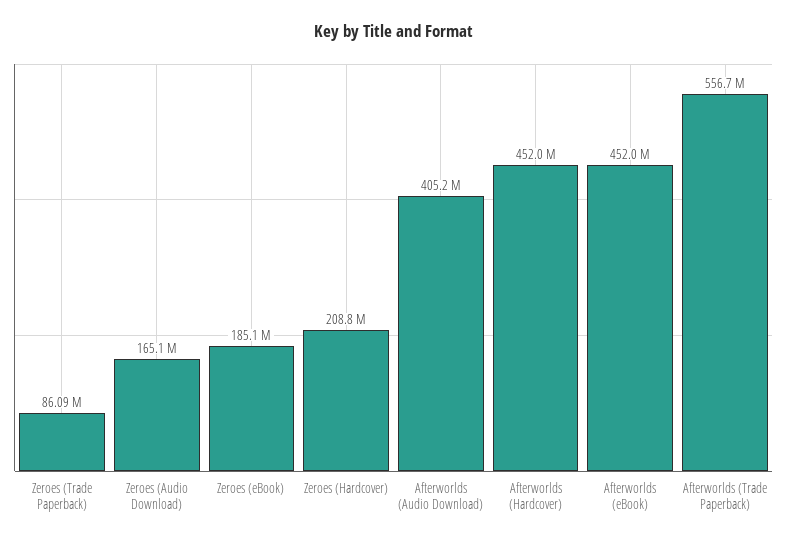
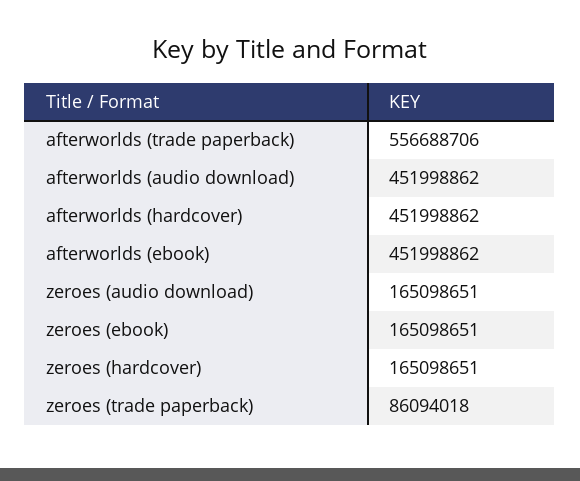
  {
    "Zeroes (Trade Paperback)": 86094018,
    "Zeroes (Audio Download)": 165098651,
-   "Zeroes (eBook)": 185100000,
+   "Zeroes (eBook)": 165098651,
-   "Zeroes (Hardcover)": 208800000,
+   "Zeroes (Hardcover)": 165098651,
-   "Afterworlds (Audio Download)": 405200000,
+   "Afterworlds (Audio Download)": 451998862,
    "Afterworlds (Hardcover)": 451998862,
    "Afterworlds (eBook)": 451998862,
    "Afterworlds (Trade Paperback)": 556688706
  }

